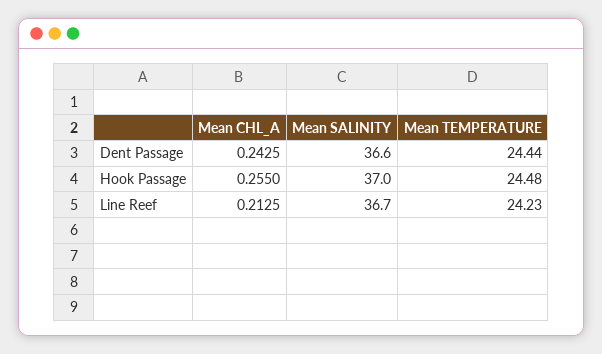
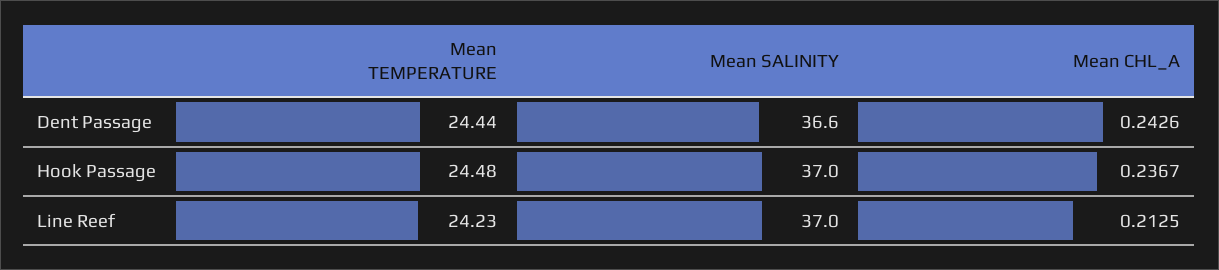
  {
    "Mean CHL_A": {
-     "Dent Passage": 0.2425,
+     "Dent Passage": 0.2426,
-     "Hook Passage": 0.255,
+     "Hook Passage": 0.2367,
      "Line Reef": 0.2125
    },
    "Mean SALINITY": {
      "Dent Passage": 36.6,
      "Hook Passage": 37,
-     "Line Reef": 36.7
+     "Line Reef": 37
    },
    "Mean TEMPERATURE": {
      "Dent Passage": 24.44,
      "Hook Passage": 24.48,
      "Line Reef": 24.23
    }
  }

